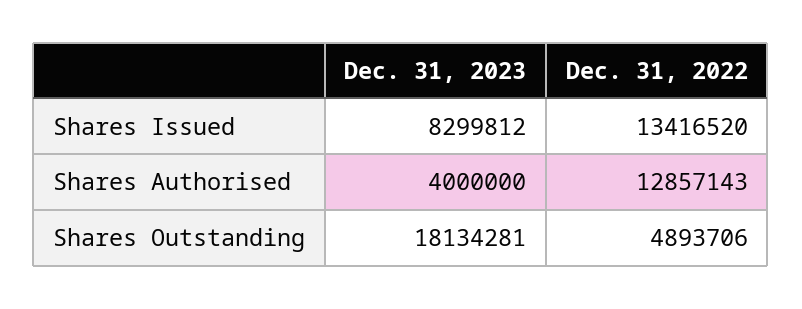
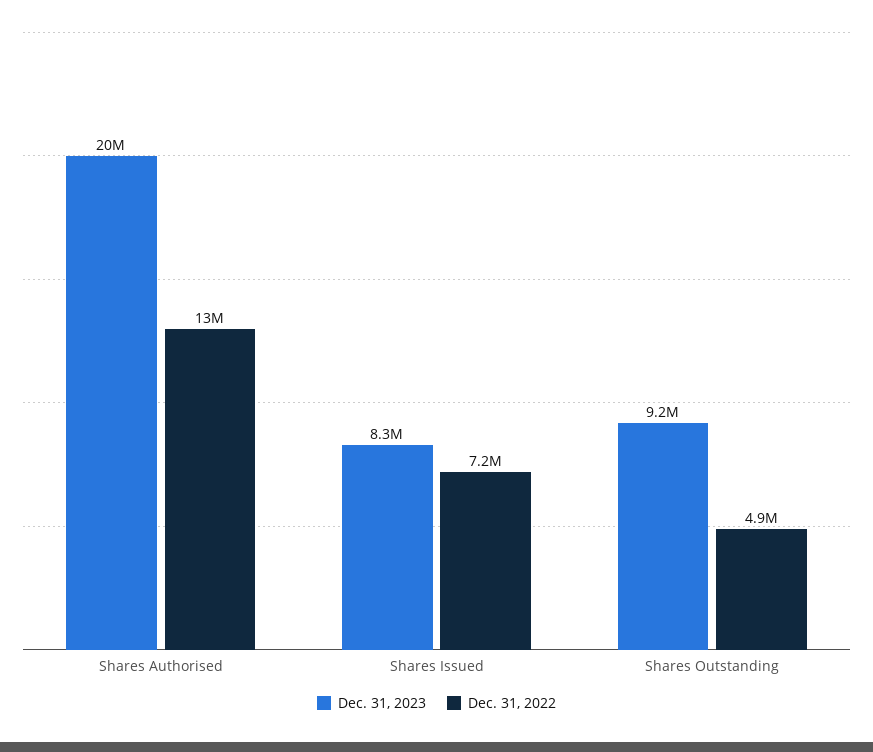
  {
    "Dec. 31, 2023": {
      "Shares Issued": 8299812,
-     "Shares Authorised": 4000000,
+     "Shares Authorised": 20000000,
-     "Shares Outstanding": 18134281
+     "Shares Outstanding": 9200000
    },
    "Dec. 31, 2022": {
-     "Shares Issued": 13416520,
+     "Shares Issued": 7200000,
      "Shares Authorised": 12857143,
      "Shares Outstanding": 4893706
    }
  }

